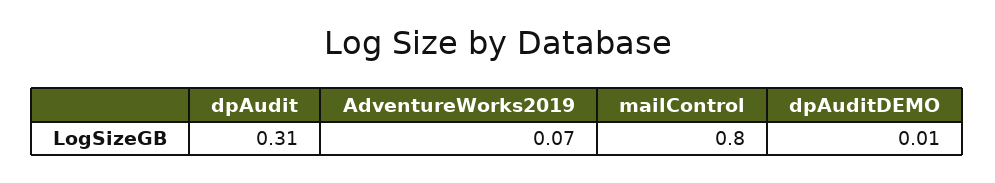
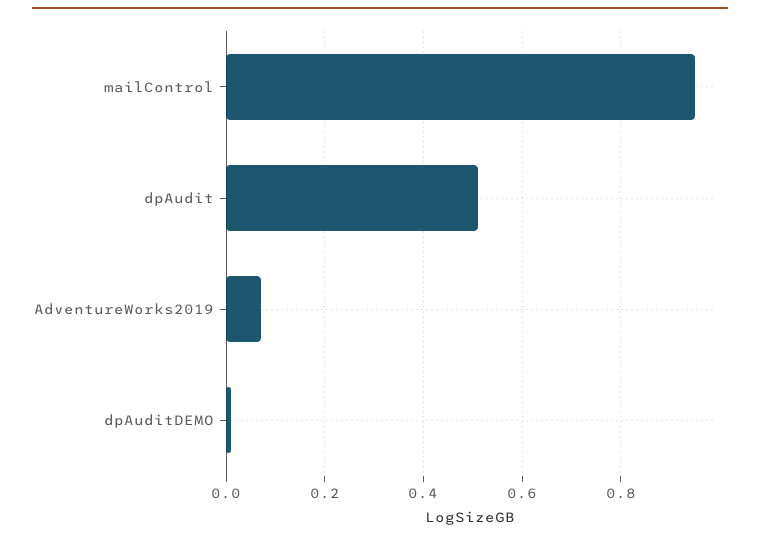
  {
-   "dpAudit": 0.31,
+   "dpAudit": 0.5,
    "AdventureWorks2019": 0.07,
-   "mailControl": 0.8,
+   "mailControl": 0.95,
    "dpAuditDEMO": 0.01
  }

